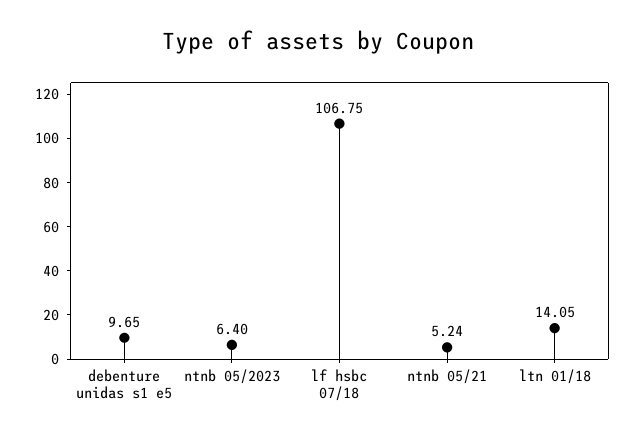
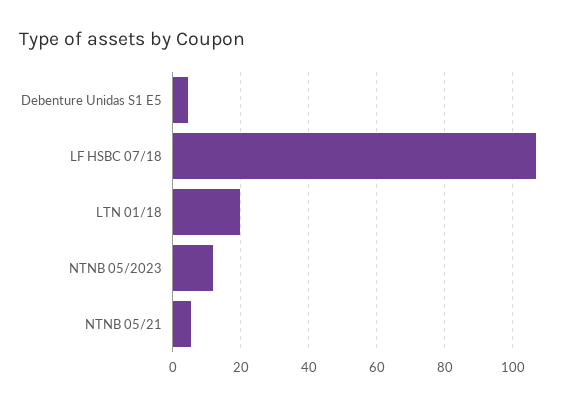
  {
-   "debenture unidas s1 e5": 9.65,
+   "debenture unidas s1 e5": 4,
-   "ntnb 05/2023": 6.4,
+   "ntnb 05/2023": 12,
    "lf hsbc 07/18": 106.75,
    "ntnb 05/21": 5.24,
-   "ltn 01/18": 14.05
+   "ltn 01/18": 20
  }

